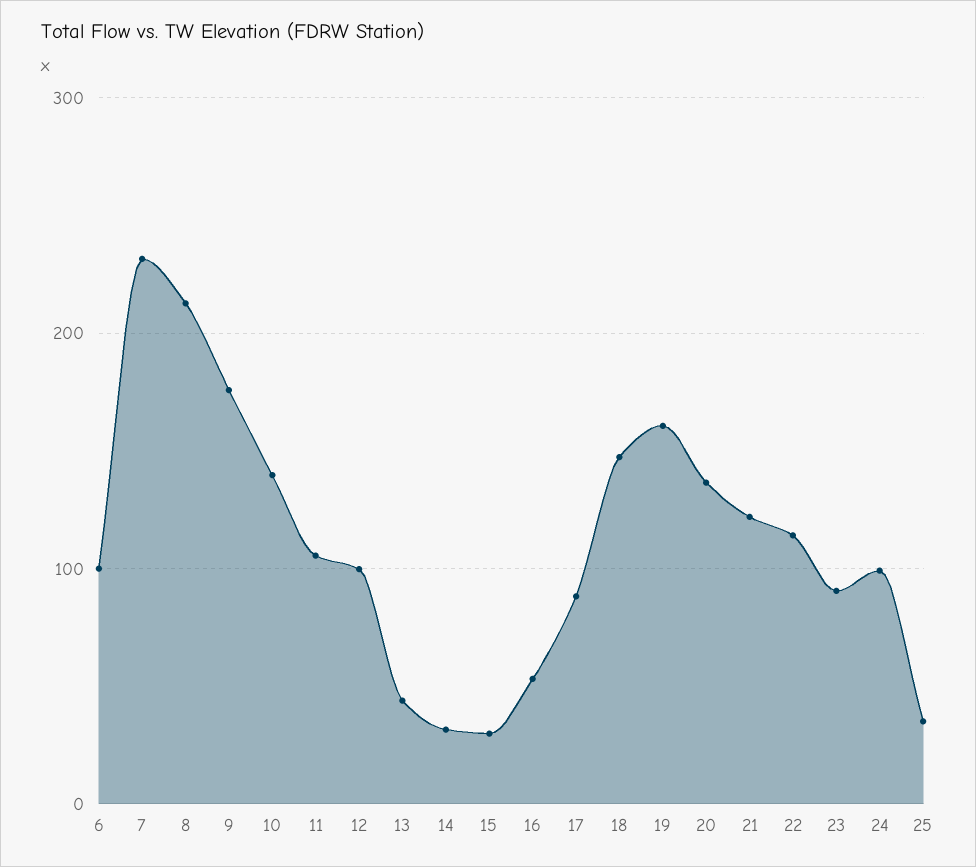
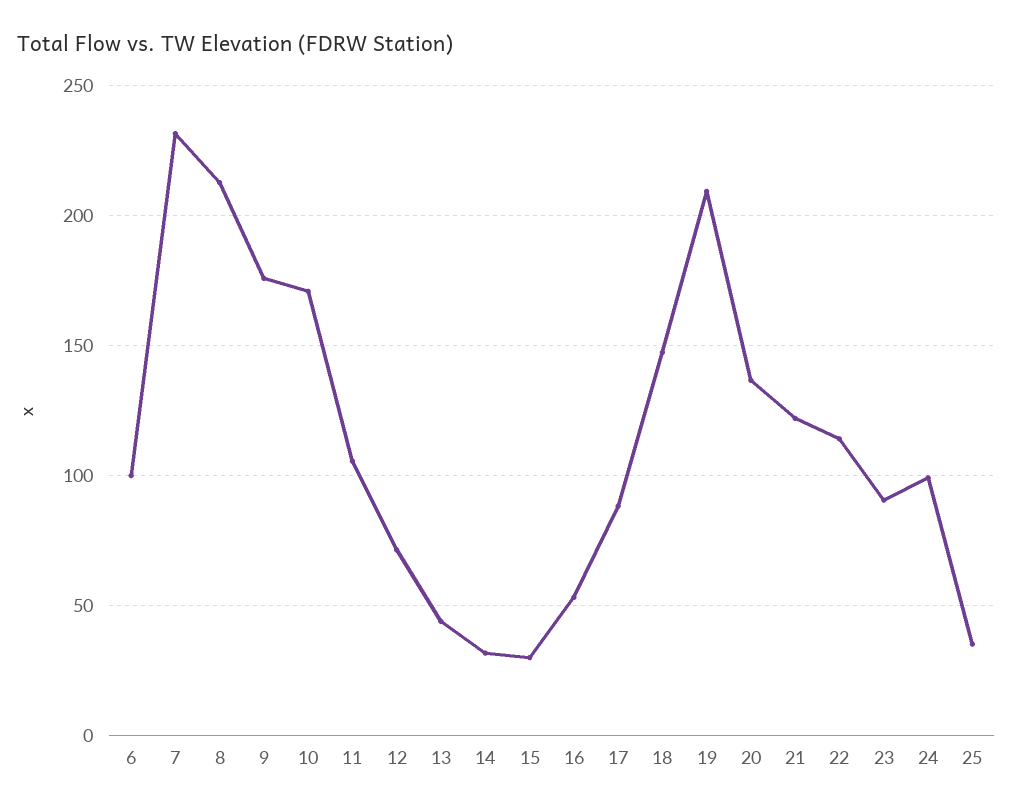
  {
    "6": 100,
    "7": 230,
    "8": 215,
    "9": 175,
-   "10": 140,
+   "10": 170,
    "11": 105,
-   "12": 100,
+   "12": 70,
    "13": 45,
    "14": 30,
    "15": 30,
    "16": 55,
    "17": 90,
    "18": 145,
-   "19": 160,
+   "19": 210,
    "20": 135,
    "21": 120,
    "22": 115,
    "23": 90,
    "24": 100,
    "25": 35
  }

